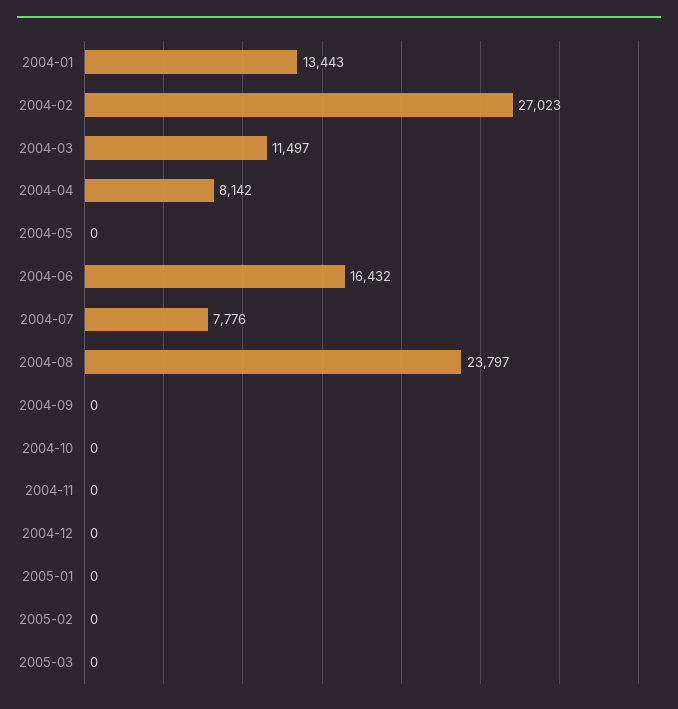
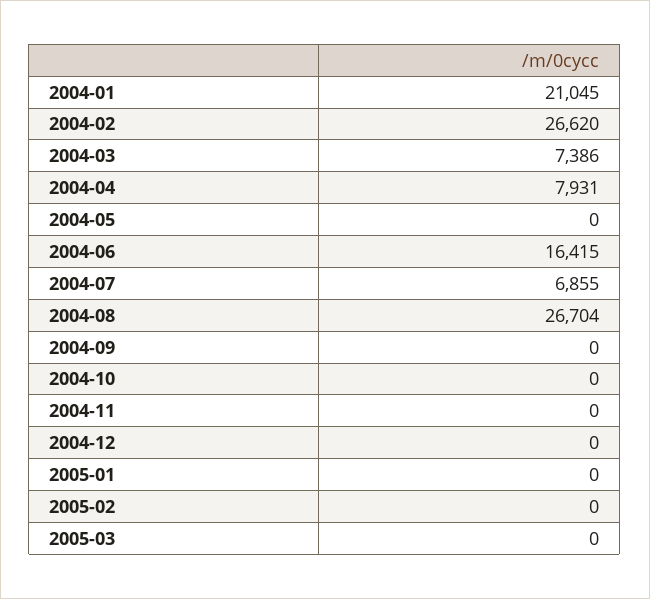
  {
-   "2004-01": 13443,
+   "2004-01": 21045,
-   "2004-02": 27023,
+   "2004-02": 26620,
-   "2004-03": 11497,
+   "2004-03": 7386,
-   "2004-04": 8142,
+   "2004-04": 7931,
    "2004-05": 0,
-   "2004-06": 16432,
+   "2004-06": 16415,
-   "2004-07": 7776,
+   "2004-07": 6855,
-   "2004-08": 23797,
+   "2004-08": 26704,
    "2004-09": 0,
    "2004-10": 0,
    "2004-11": 0,
    "2004-12": 0,
    "2005-01": 0,
    "2005-02": 0,
    "2005-03": 0
  }

